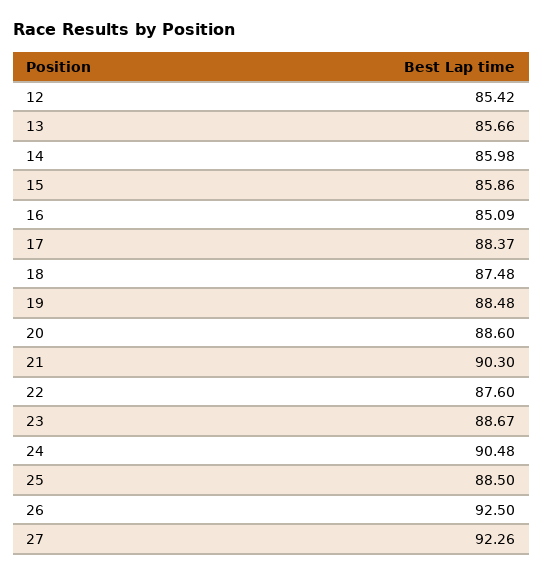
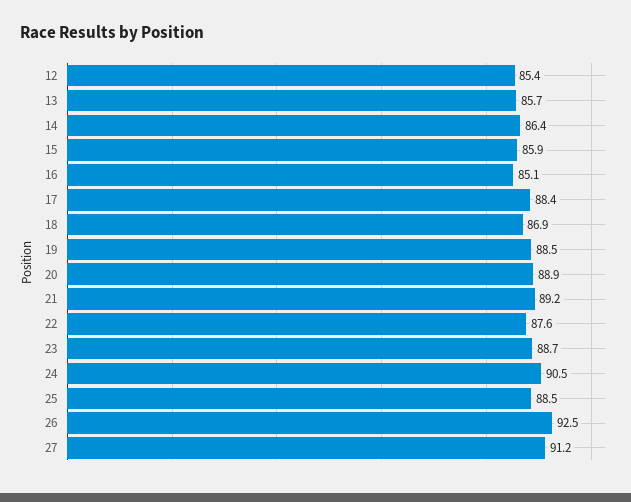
  {
    "12": 85.42,
    "13": 85.66,
-   "14": 85.98,
+   "14": 86.4,
    "15": 85.86,
    "16": 85.09,
    "17": 88.37,
-   "18": 87.48,
+   "18": 86.9,
    "19": 88.48,
-   "20": 88.6,
+   "20": 88.9,
-   "21": 90.3,
+   "21": 89.2,
    "22": 87.6,
    "23": 88.67,
    "24": 90.48,
    "25": 88.5,
    "26": 92.5,
-   "27": 92.26
+   "27": 91.2
  }

